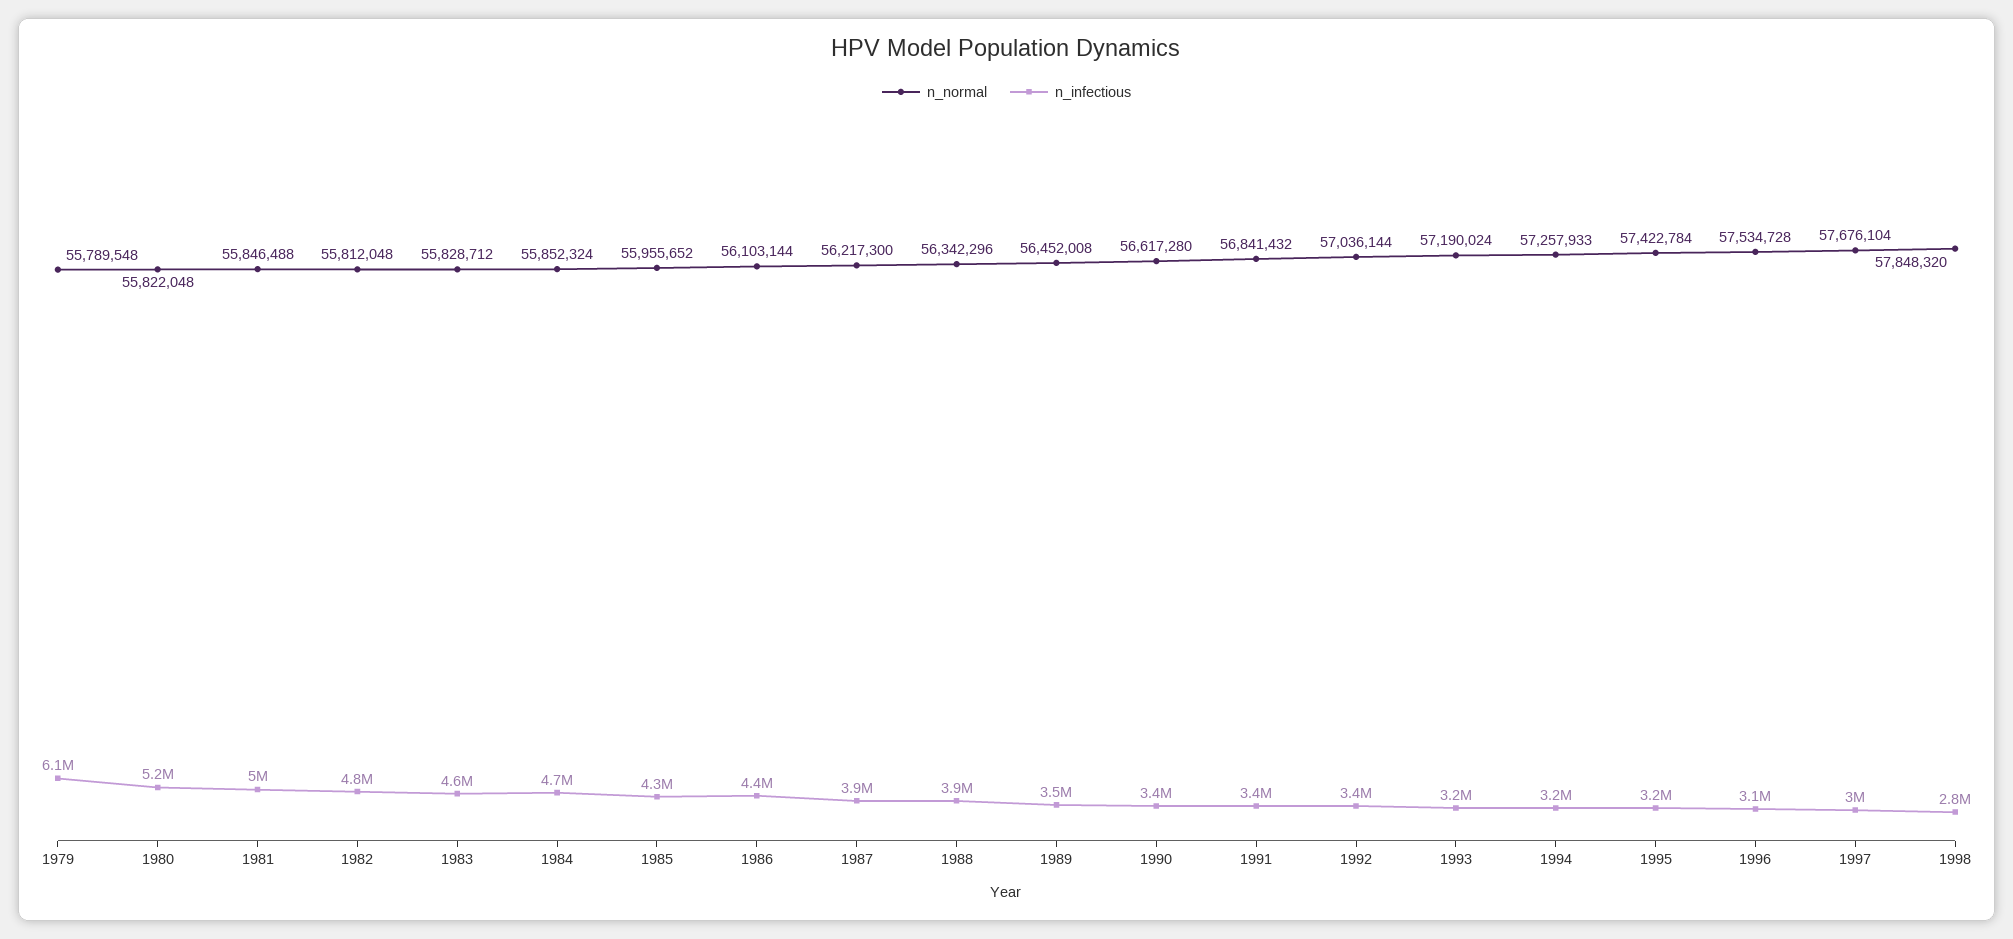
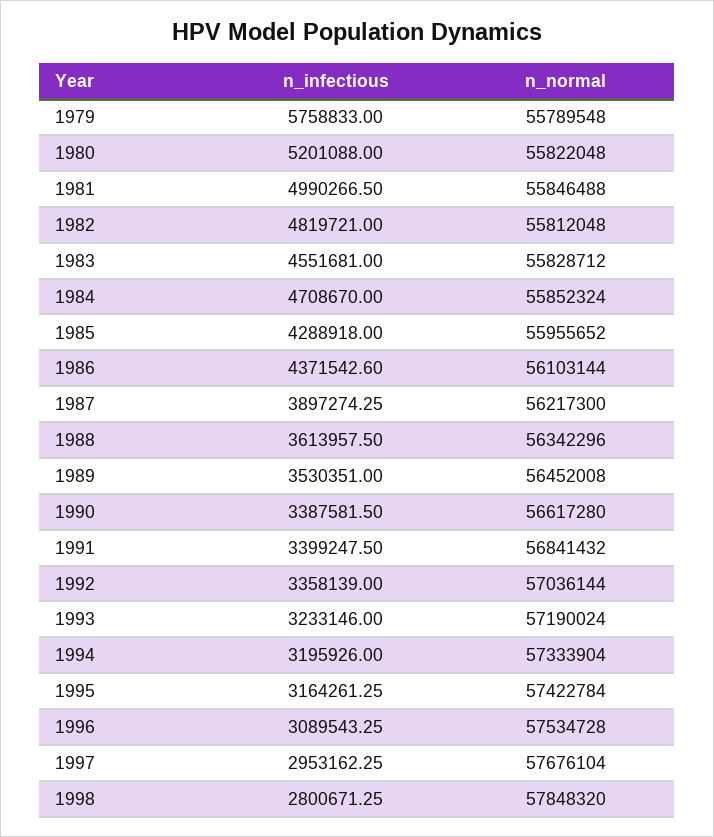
  {
    "n_normal": {
      "1979": 55789548,
      "1980": 55822048,
      "1981": 55846488,
      "1982": 55812048,
      "1983": 55828712,
      "1984": 55852324,
      "1985": 55955652,
      "1986": 56103144,
      "1987": 56217300,
      "1988": 56342296,
      "1989": 56452008,
      "1990": 56617280,
      "1991": 56841432,
      "1992": 57036144,
      "1993": 57190024,
-     "1994": 57257933,
+     "1994": 57333904,
      "1995": 57422784,
      "1996": 57534728,
      "1997": 57676104,
      "1998": 57848320
    },
    "n_infectious": {
-     "1979": 6100000,
+     "1979": 5758833,
      "1980": 5201088,
      "1981": 4990266.5,
      "1982": 4819721,
      "1983": 4551681,
      "1984": 4708670,
      "1985": 4288918,
      "1986": 4371542.6,
      "1987": 3897274.25,
-     "1988": 3900000,
+     "1988": 3613957.5,
      "1989": 3530351,
      "1990": 3387581.5,
      "1991": 3399247.5,
      "1992": 3358139,
      "1993": 3233146,
      "1994": 3195926,
      "1995": 3164261.25,
      "1996": 3089543.25,
      "1997": 2953162.25,
      "1998": 2800671.25
    }
  }

